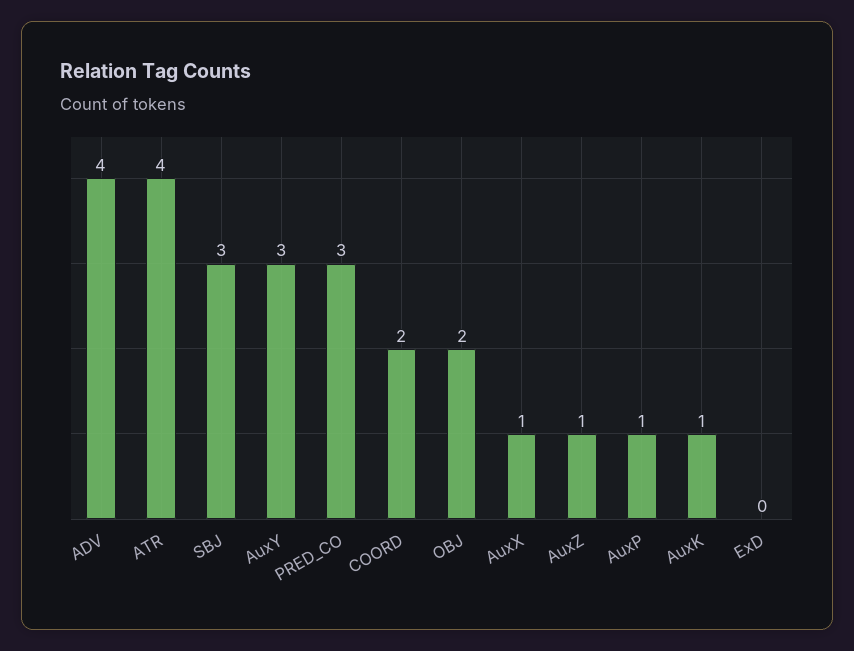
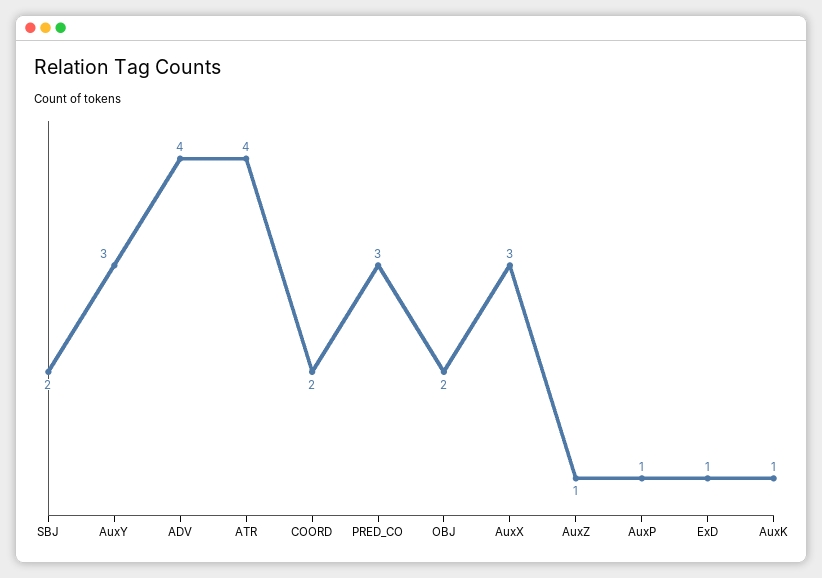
  {
    "ADV": 4,
    "ATR": 4,
-   "SBJ": 3,
+   "SBJ": 2,
    "AuxY": 3,
    "PRED_CO": 3,
    "COORD": 2,
    "OBJ": 2,
-   "AuxX": 1,
+   "AuxX": 3,
    "AuxZ": 1,
    "AuxP": 1,
    "AuxK": 1,
-   "ExD": 0
+   "ExD": 1
  }

